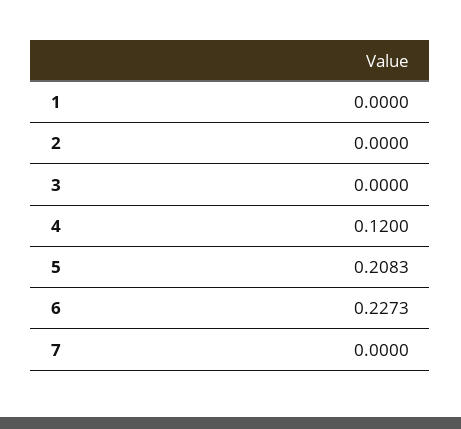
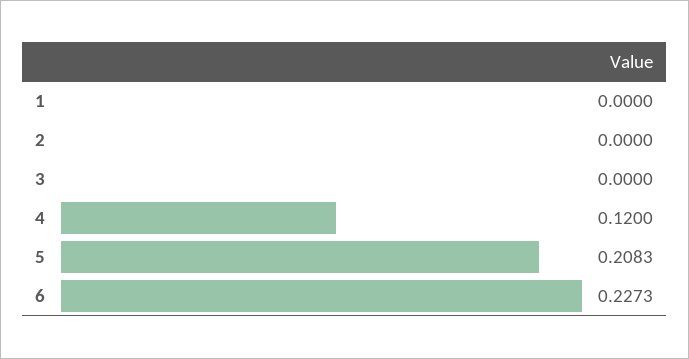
  {
    "1": 0,
    "2": 0,
    "3": 0,
    "4": 0.12,
    "5": 0.2083,
-   "6": 0.2273,
+   "6": 0.2273
-   "7": 0
  }

